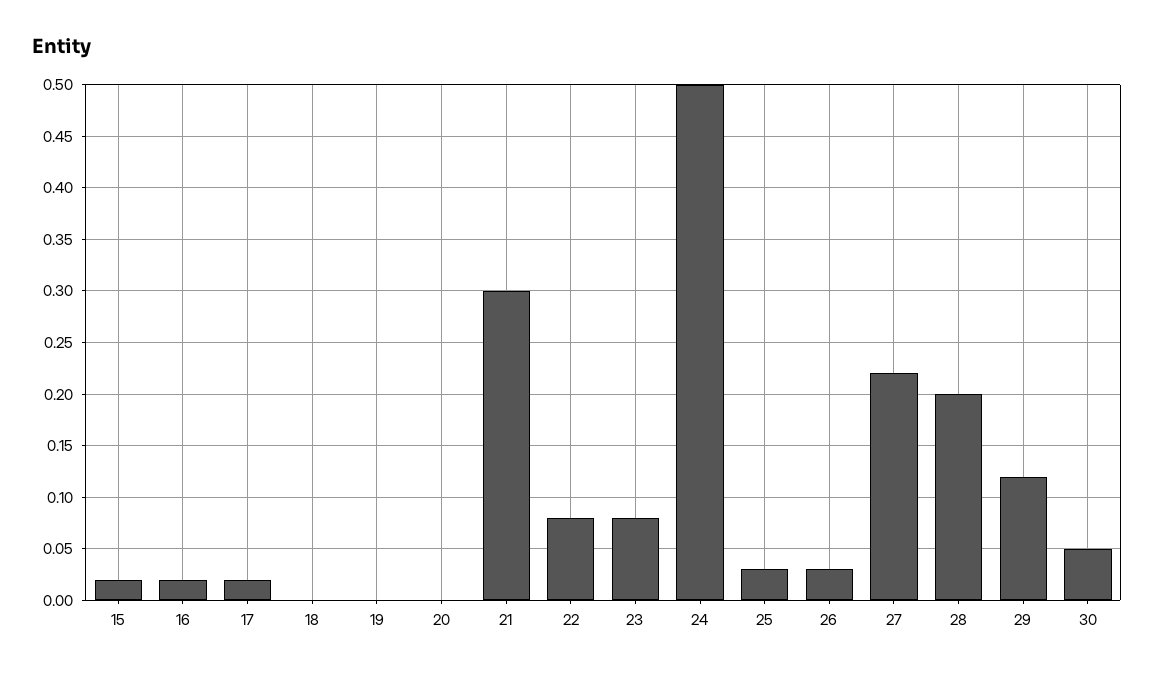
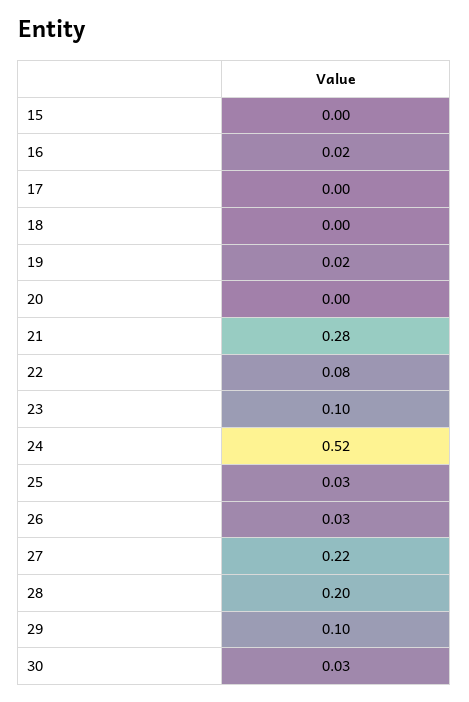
  {
-   "15": 0.02,
+   "15": 0,
    "16": 0.02,
-   "17": 0.02,
+   "17": 0,
    "18": 0,
-   "19": 0,
+   "19": 0.02,
    "20": 0,
-   "21": 0.3,
+   "21": 0.28,
    "22": 0.08,
-   "23": 0.08,
+   "23": 0.1,
-   "24": 0.5,
+   "24": 0.52,
    "25": 0.03,
    "26": 0.03,
    "27": 0.22,
    "28": 0.2,
-   "29": 0.12,
+   "29": 0.1,
-   "30": 0.05
+   "30": 0.03
  }

